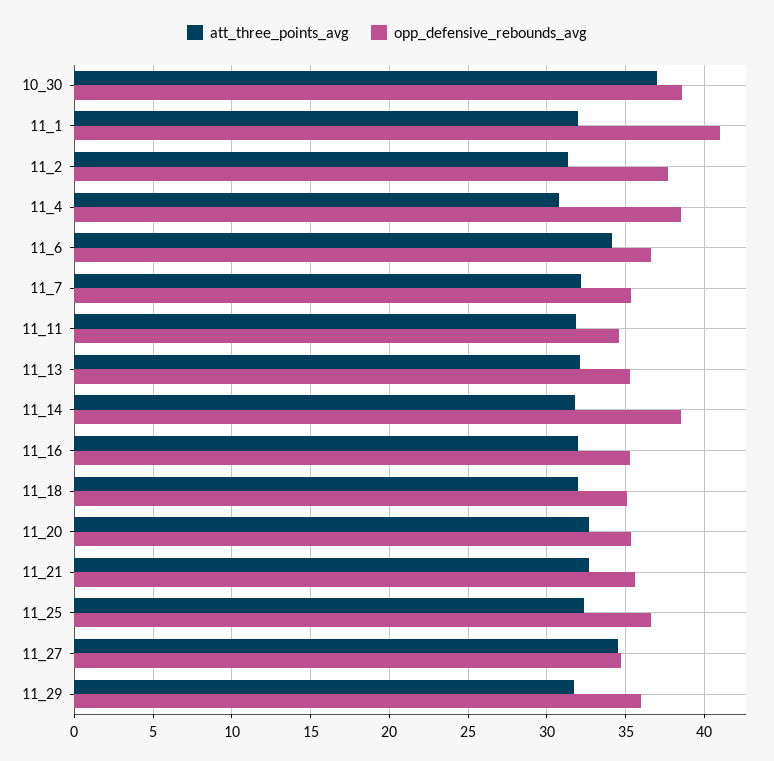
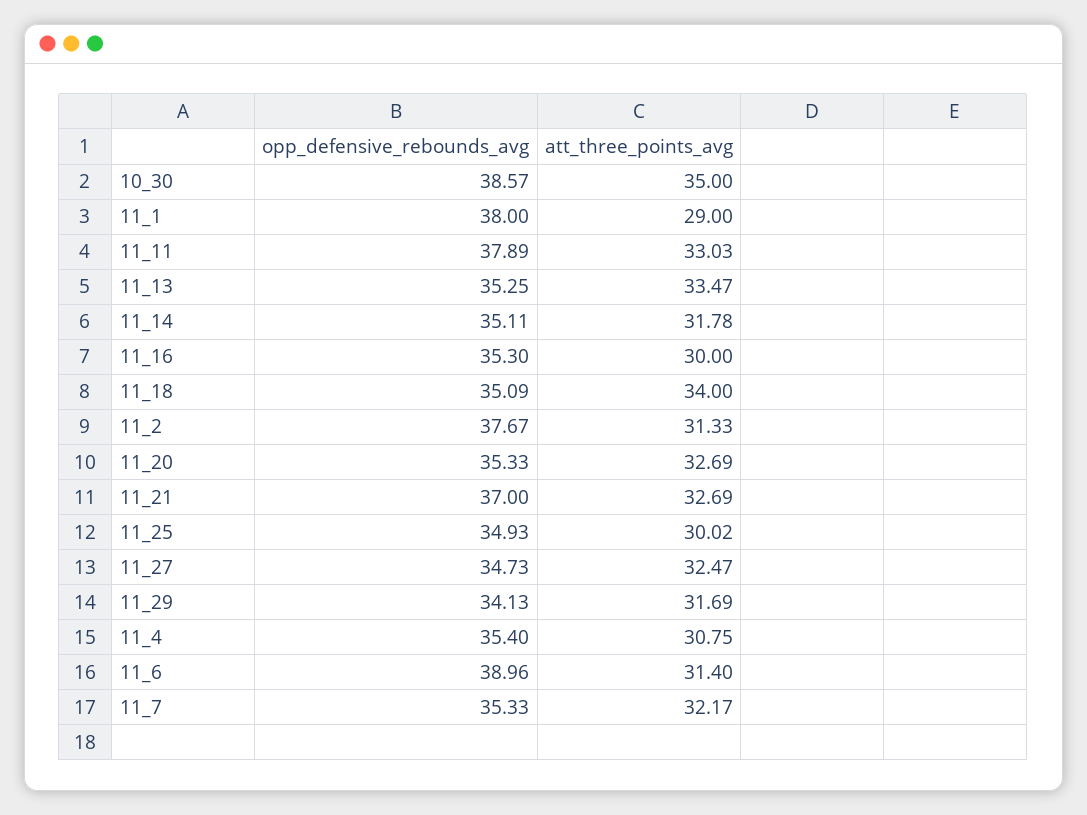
  {
    "att_three_points_avg": {
-     "10_30": 37,
+     "10_30": 35,
-     "11_1": 32,
+     "11_1": 29,
      "11_2": 31.33,
      "11_4": 30.75,
-     "11_6": 34,
+     "11_6": 31.4,
      "11_7": 32.17,
-     "11_11": 32,
+     "11_11": 33.03,
-     "11_13": 32,
+     "11_13": 33.47,
      "11_14": 31.78,
-     "11_16": 32,
+     "11_16": 30,
-     "11_18": 32,
+     "11_18": 34,
      "11_20": 32.69,
      "11_21": 32.69,
-     "11_25": 32.5,
+     "11_25": 30.02,
-     "11_27": 34.5,
+     "11_27": 32.47,
      "11_29": 31.69
    },
    "opp_defensive_rebounds_avg": {
      "10_30": 38.57,
-     "11_1": 41,
+     "11_1": 38,
      "11_2": 37.67,
-     "11_4": 38.5,
+     "11_4": 35.4,
-     "11_6": 36.5,
+     "11_6": 38.96,
      "11_7": 35.33,
-     "11_11": 34.5,
+     "11_11": 37.89,
      "11_13": 35.25,
-     "11_14": 38.5,
+     "11_14": 35.11,
      "11_16": 35.3,
      "11_18": 35.09,
      "11_20": 35.33,
-     "11_21": 35.5,
+     "11_21": 37,
-     "11_25": 36.5,
+     "11_25": 34.93,
      "11_27": 34.73,
-     "11_29": 36
+     "11_29": 34.13
    }
  }

